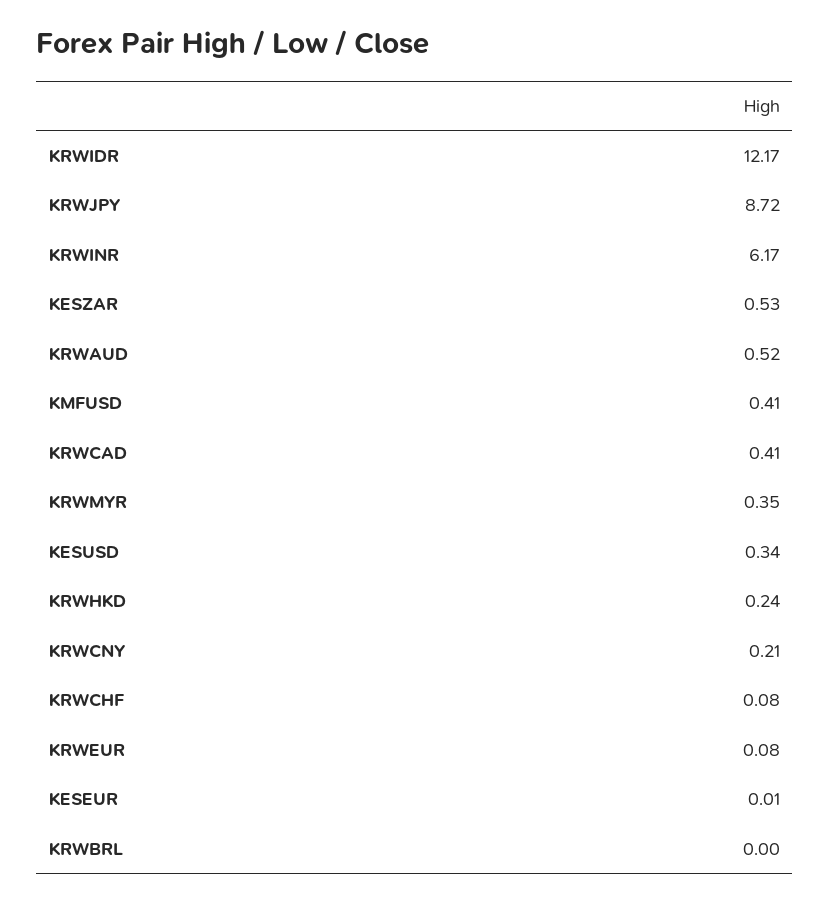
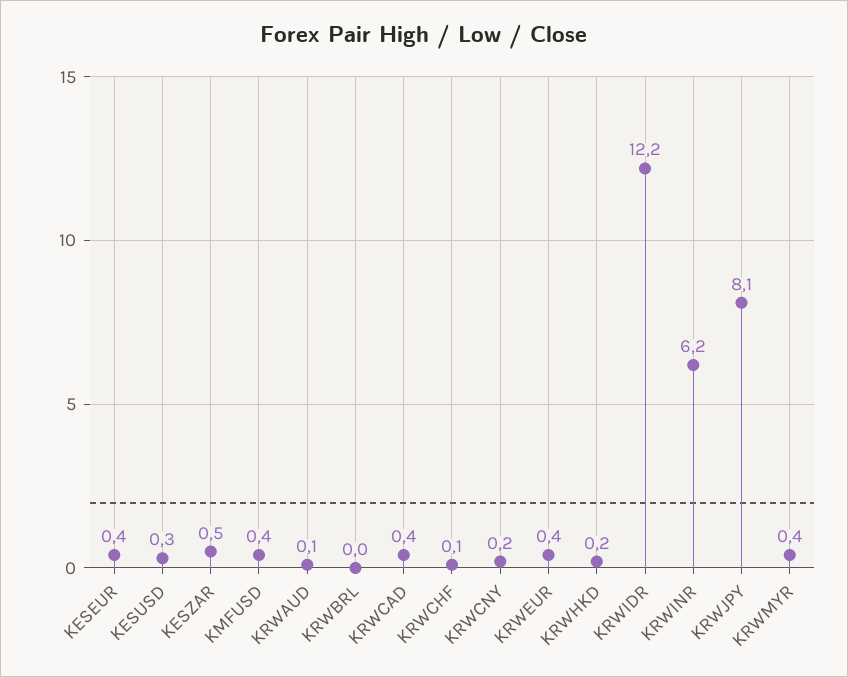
  {
    "KRWIDR": 12.17,
-   "KRWJPY": 8.72,
+   "KRWJPY": 8.1,
    "KRWINR": 6.17,
    "KESZAR": 0.53,
-   "KRWAUD": 0.52,
+   "KRWAUD": 0.1,
    "KMFUSD": 0.41,
    "KRWCAD": 0.41,
    "KRWMYR": 0.35,
    "KESUSD": 0.34,
    "KRWHKD": 0.24,
    "KRWCNY": 0.21,
    "KRWCHF": 0.08,
-   "KRWEUR": 0.08,
+   "KRWEUR": 0.4,
-   "KESEUR": 0.01,
+   "KESEUR": 0.4,
    "KRWBRL": 0
  }

